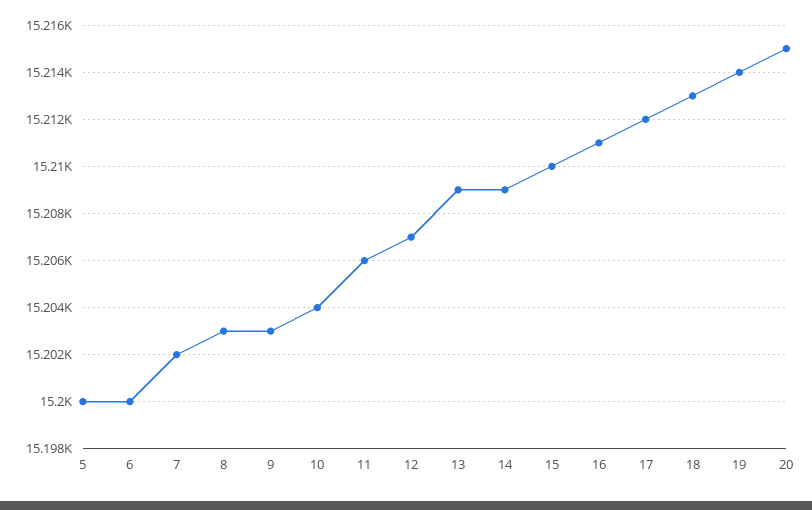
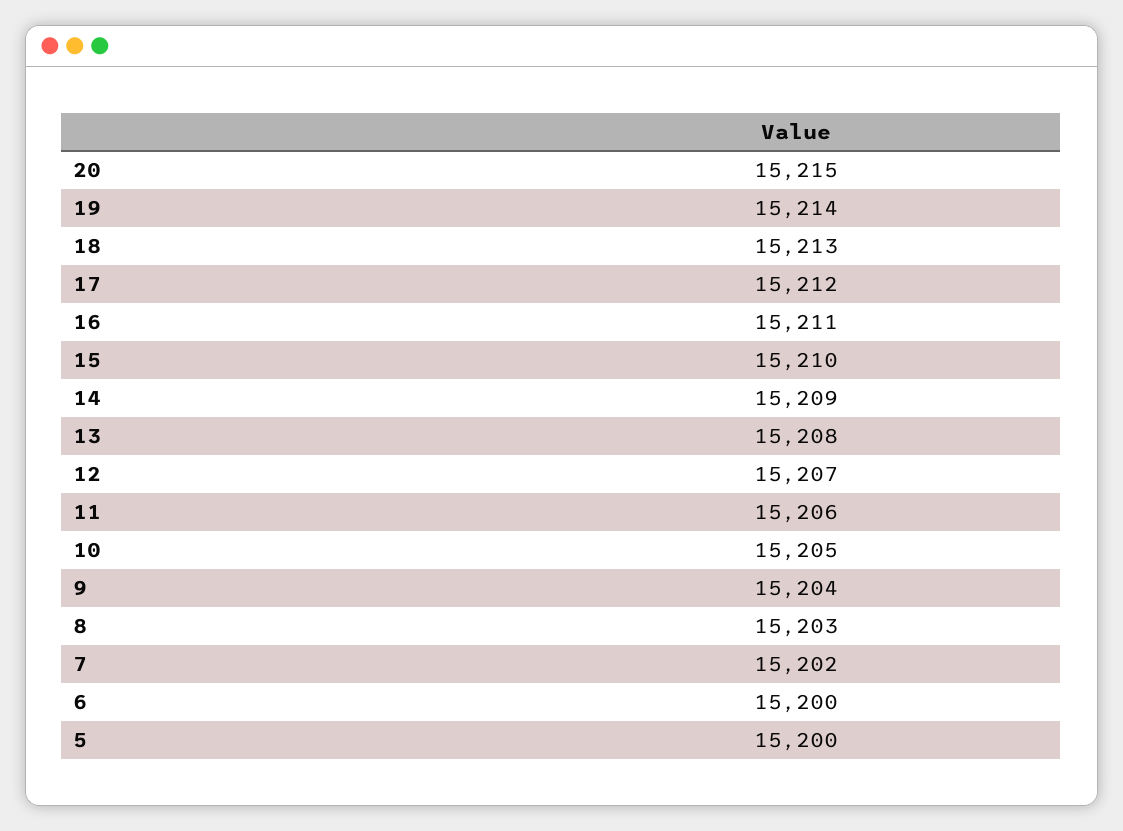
  {
    "5": 15200,
    "6": 15200,
    "7": 15202,
    "8": 15203,
-   "9": 15203,
+   "9": 15204,
-   "10": 15204,
+   "10": 15205,
    "11": 15206,
    "12": 15207,
-   "13": 15209,
+   "13": 15208,
    "14": 15209,
    "15": 15210,
    "16": 15211,
    "17": 15212,
    "18": 15213,
    "19": 15214,
    "20": 15215
  }

